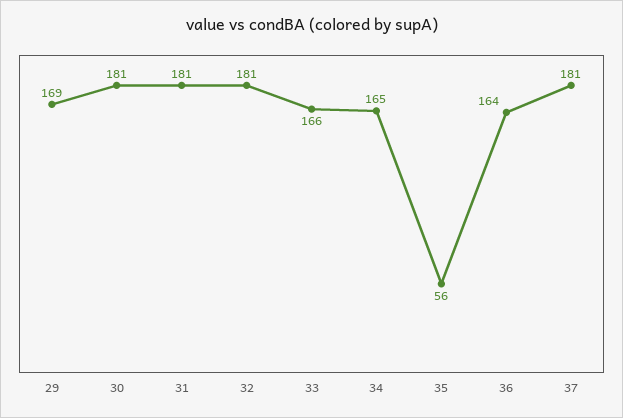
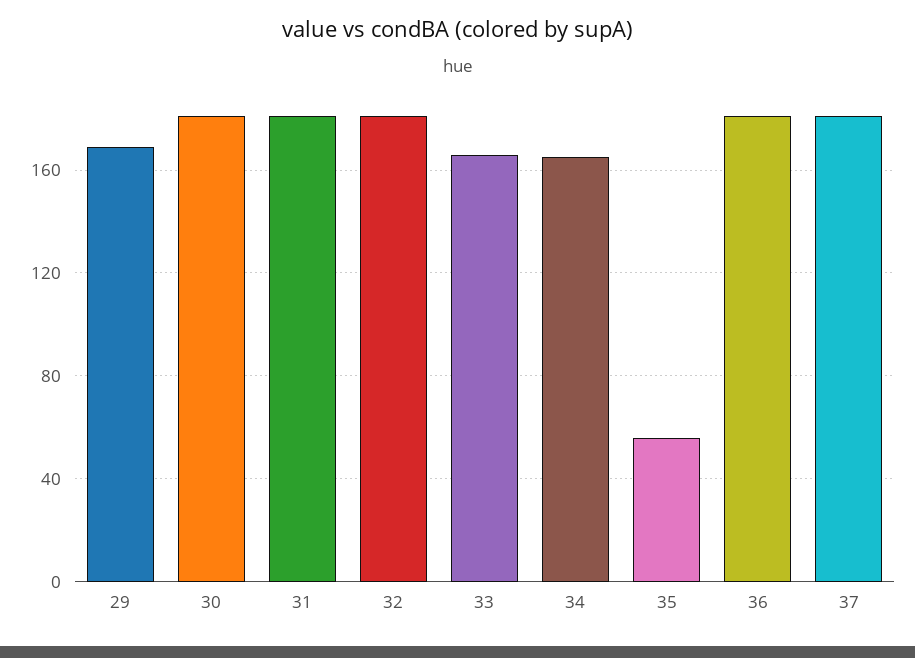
  {
    "29": 169,
    "30": 181,
    "31": 181,
    "32": 181,
    "33": 166,
    "34": 165,
    "35": 56,
-   "36": 164,
+   "36": 180,
    "37": 181
  }

